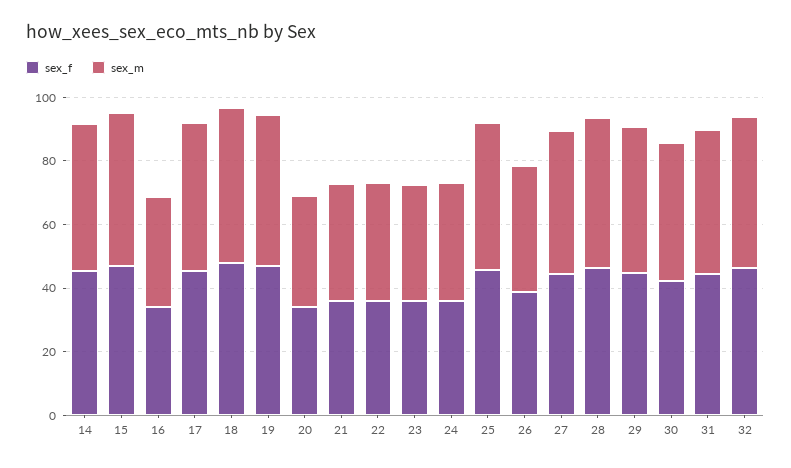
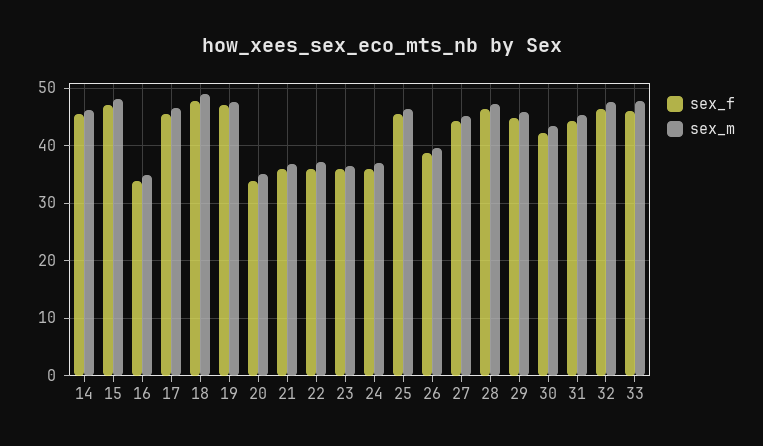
  {
    "sex_f": {
      "14": 46,
      "15": 48,
      "16": 34,
      "17": 46,
      "18": 48,
      "19": 48,
      "20": 34,
      "21": 36,
      "22": 36,
      "23": 36,
      "24": 36,
      "25": 46,
      "26": 38,
      "27": 44,
      "28": 46,
      "29": 44,
      "30": 42,
      "31": 44,
-     "32": 46
+     "32": 46,
+     "33": 46
    },
    "sex_m": {
      "14": 46,
      "15": 48,
      "16": 34,
      "17": 46,
      "18": 48,
      "19": 48,
      "20": 36,
      "21": 36,
      "22": 38,
      "23": 36,
      "24": 38,
      "25": 46,
      "26": 40,
      "27": 46,
      "28": 48,
      "29": 46,
      "30": 44,
      "31": 46,
-     "32": 48
+     "32": 48,
+     "33": 48
    }
  }

